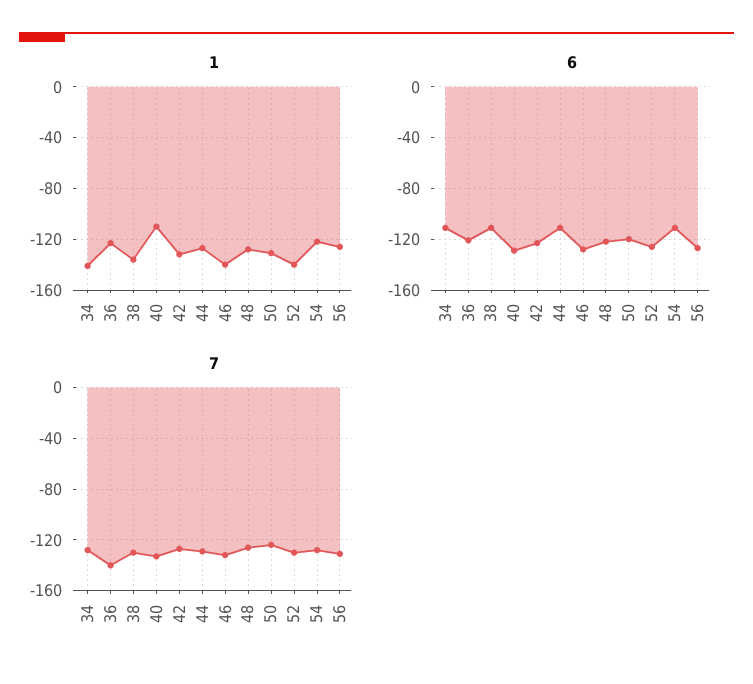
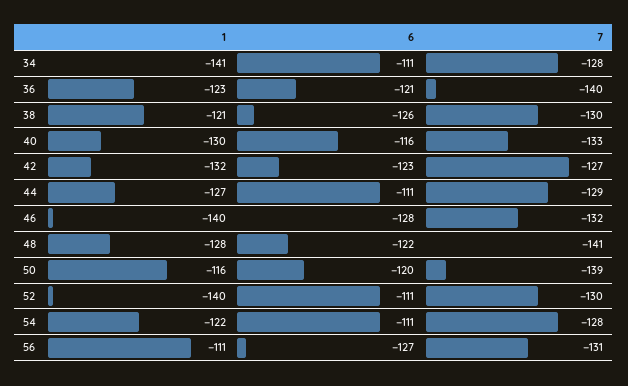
  {
    "1": {
      "34": -141,
      "36": -123,
-     "38": -135,
+     "38": -121,
-     "40": -110,
+     "40": -130,
      "42": -132,
      "44": -127,
      "46": -140,
      "48": -128,
-     "50": -130,
+     "50": -116,
      "52": -140,
      "54": -122,
-     "56": -125
+     "56": -111
    },
    "6": {
      "34": -111,
      "36": -121,
-     "38": -110,
+     "38": -126,
-     "40": -130,
+     "40": -116,
      "42": -123,
      "44": -111,
      "46": -128,
      "48": -122,
      "50": -120,
-     "52": -125,
+     "52": -111,
      "54": -111,
      "56": -127
    },
    "7": {
      "34": -128,
      "36": -140,
      "38": -130,
      "40": -133,
      "42": -127,
      "44": -129,
      "46": -132,
-     "48": -125,
+     "48": -141,
-     "50": -125,
+     "50": -139,
      "52": -130,
      "54": -128,
      "56": -131
    }
  }

